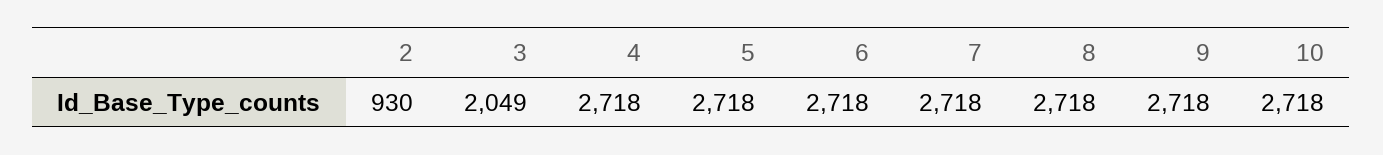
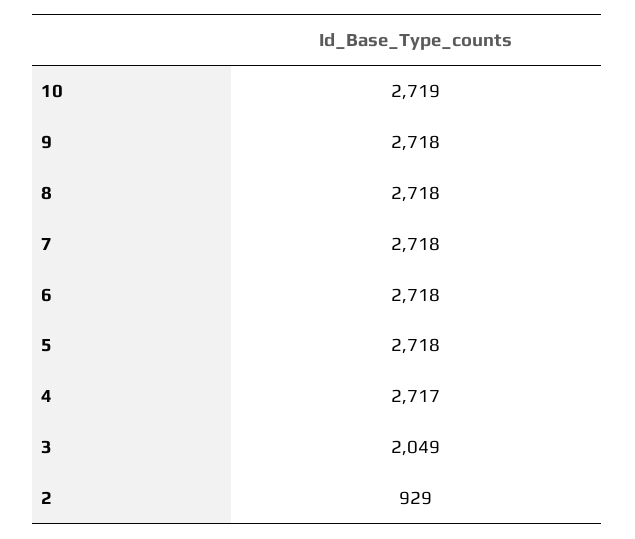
  {
-   "2": 930,
+   "2": 929,
    "3": 2049,
-   "4": 2718,
+   "4": 2717,
    "5": 2718,
    "6": 2718,
    "7": 2718,
    "8": 2718,
    "9": 2718,
-   "10": 2718
+   "10": 2719
  }

